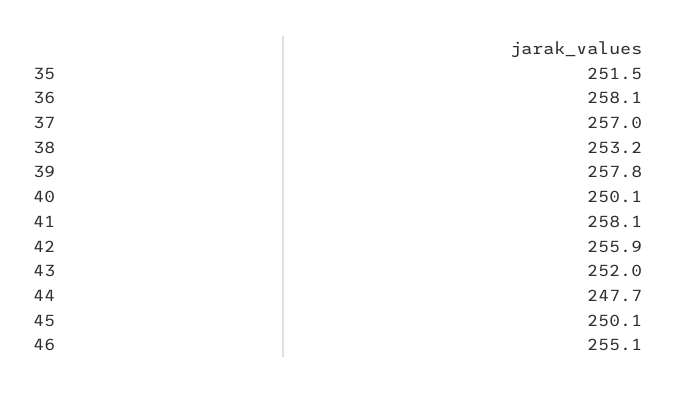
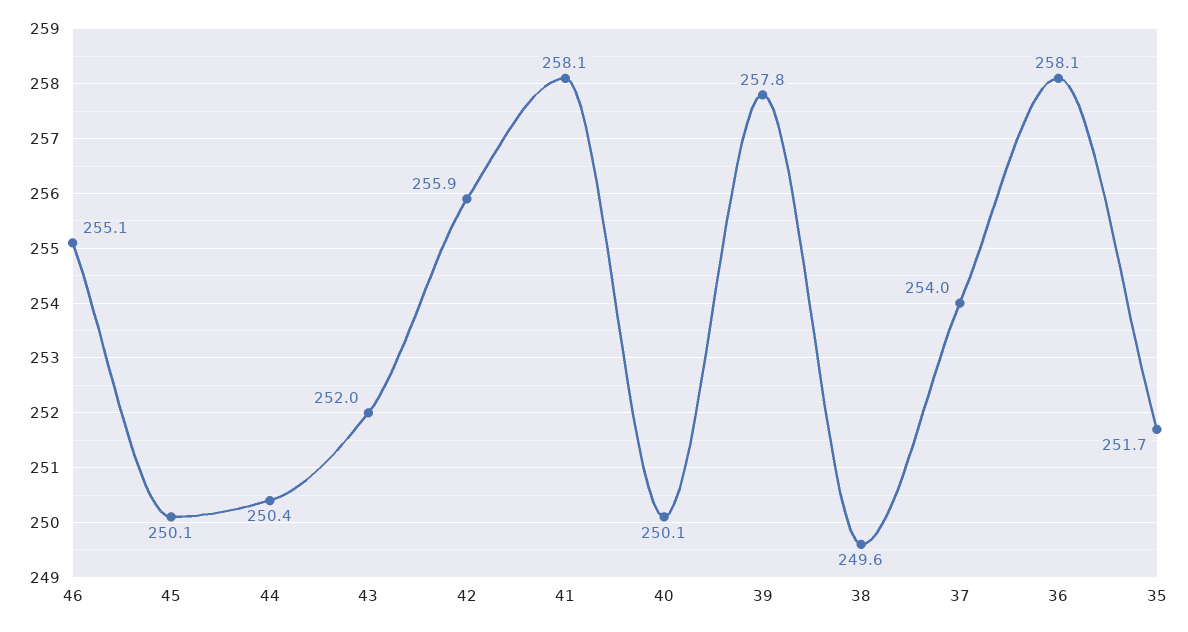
  {
-   "35": 251.5,
+   "35": 251.7,
    "36": 258.1,
-   "37": 257,
+   "37": 254,
-   "38": 253.2,
+   "38": 249.6,
    "39": 257.8,
    "40": 250.1,
    "41": 258.1,
    "42": 255.9,
    "43": 252,
-   "44": 247.7,
+   "44": 250.4,
    "45": 250.1,
    "46": 255.1
  }

